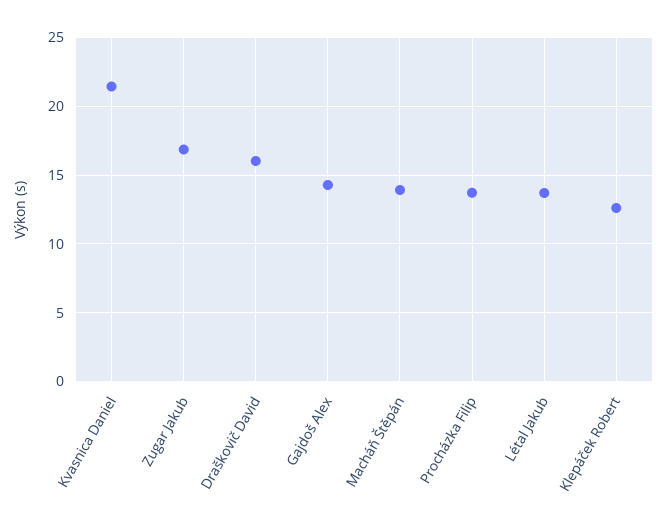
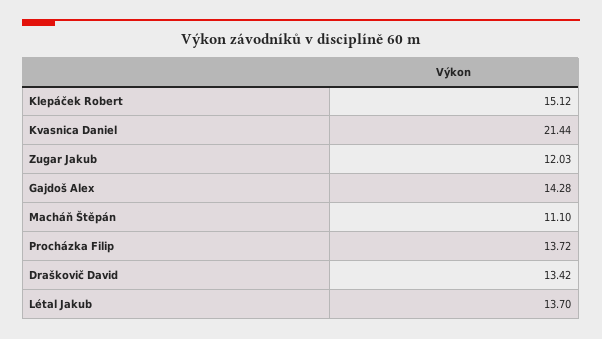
  {
    "Kvasnica Daniel": 21.44,
-   "Zugar Jakub": 17,
+   "Zugar Jakub": 12.03,
-   "Draškovič David": 16,
+   "Draškovič David": 13.42,
    "Gajdoš Alex": 14.28,
-   "Macháň Štěpán": 14,
+   "Macháň Štěpán": 11.1,
    "Procházka Filip": 13.72,
    "Létal Jakub": 13.7,
-   "Klepáček Robert": 12.5
+   "Klepáček Robert": 15.12
  }

